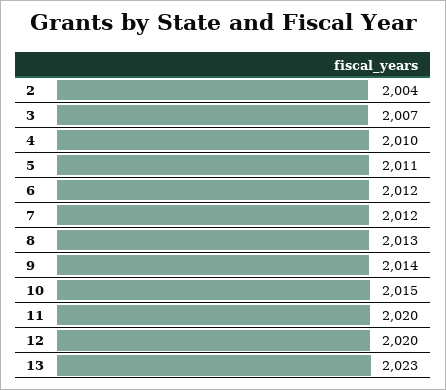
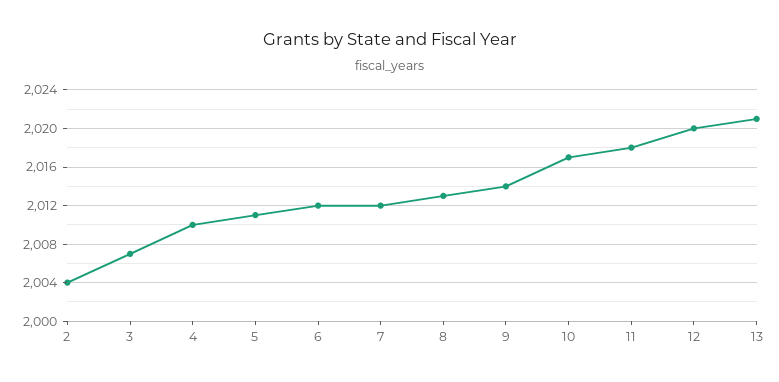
  {
    "2": 2004,
    "3": 2007,
    "4": 2010,
    "5": 2011,
    "6": 2012,
    "7": 2012,
    "8": 2013,
    "9": 2014,
-   "10": 2015,
+   "10": 2017,
-   "11": 2020,
+   "11": 2018,
    "12": 2020,
-   "13": 2023
+   "13": 2021
  }

